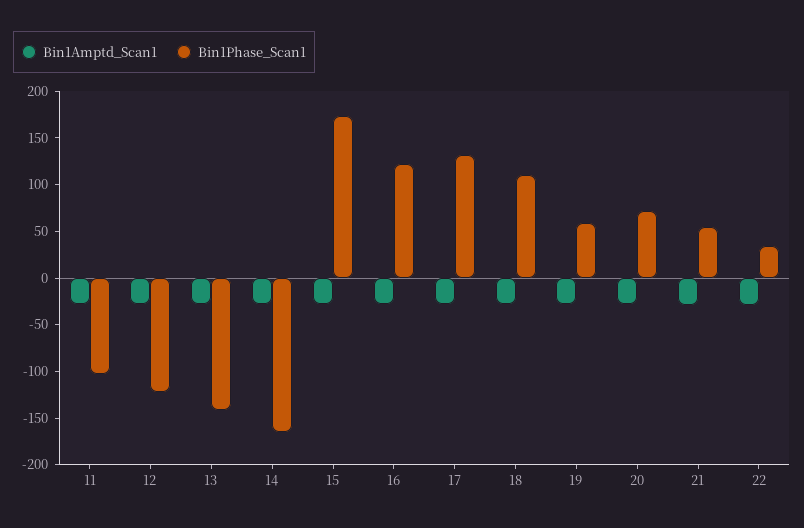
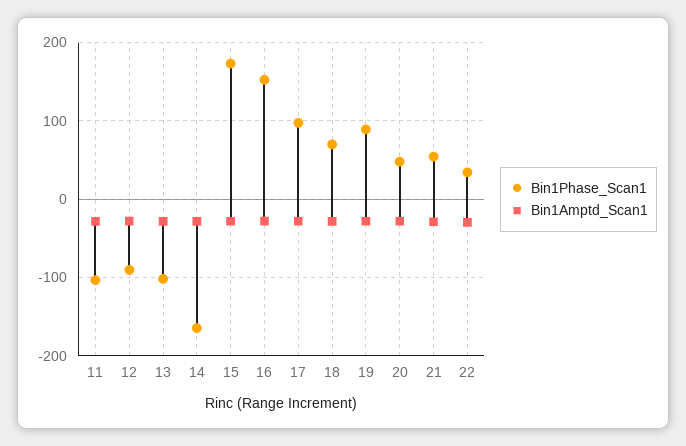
  {
    "Bin1Amptd_Scan1": {
      "11": -30,
      "12": -30,
      "13": -30,
      "14": -30,
      "15": -30,
      "16": -30,
      "17": -30,
      "18": -30,
      "19": -30,
      "20": -30,
      "21": -30,
      "22": -30
    },
    "Bin1Phase_Scan1": {
      "11": -100,
-     "12": -120,
+     "12": -90,
-     "13": -140,
+     "13": -100,
      "14": -160,
      "15": 170,
-     "16": 120,
+     "16": 150,
-     "17": 130,
+     "17": 100,
-     "18": 110,
+     "18": 70,
-     "19": 60,
+     "19": 90,
-     "20": 70,
+     "20": 50,
      "21": 50,
      "22": 30
    }
  }

